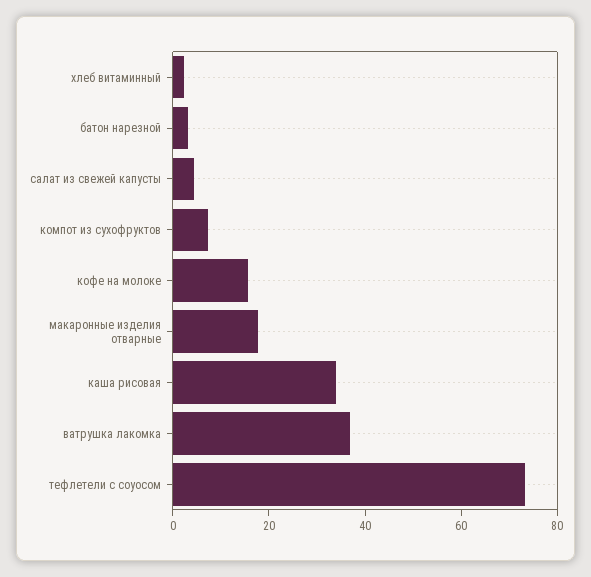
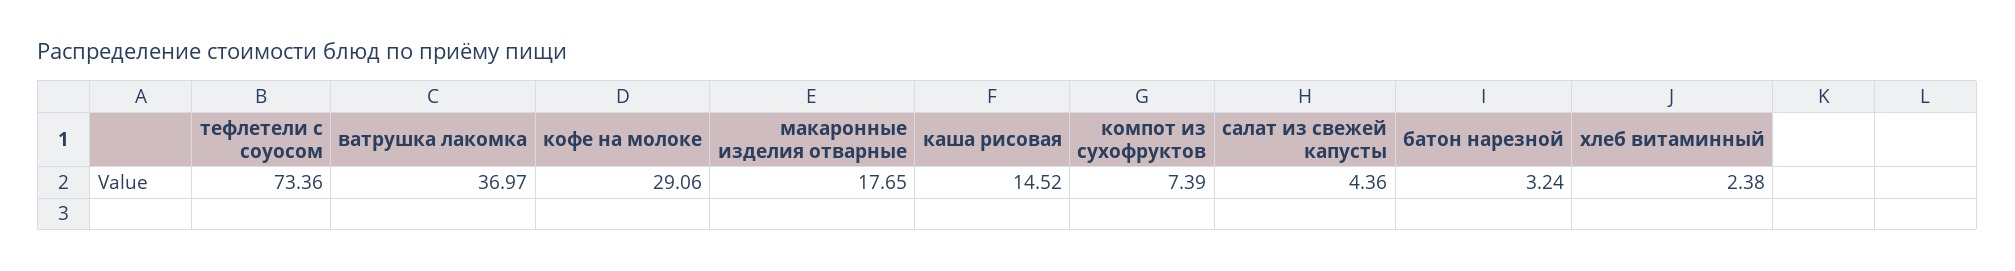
  {
    "хлеб витаминный": 2.38,
    "батон нарезной": 3.24,
    "салат из свежей капусты": 4.36,
    "компот из сухофруктов": 7.39,
-   "кофе на молоке": 15,
+   "кофе на молоке": 29.06,
    "макаронные изделия отварные": 17.65,
-   "каша рисовая": 35,
+   "каша рисовая": 14.52,
    "ватрушка лакомка": 36.97,
    "тефлетели с соуосом": 73.36
  }

